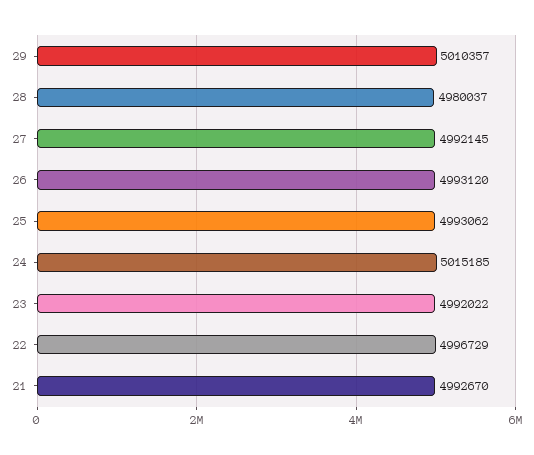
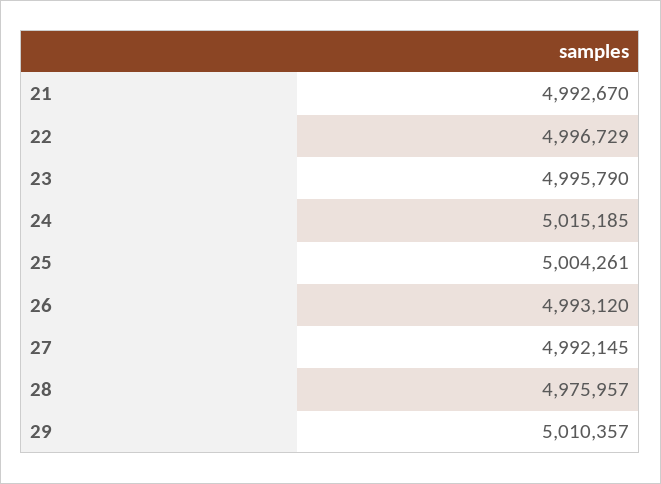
  {
    "29": 5010357,
-   "28": 4980037,
+   "28": 4975957,
    "27": 4992145,
    "26": 4993120,
-   "25": 4993062,
+   "25": 5004261,
    "24": 5015185,
-   "23": 4992022,
+   "23": 4995790,
    "22": 4996729,
    "21": 4992670
  }

